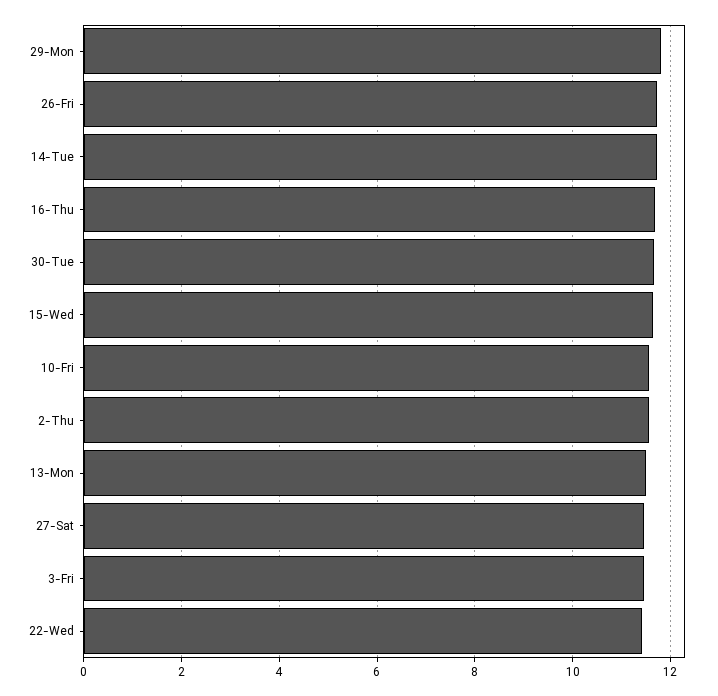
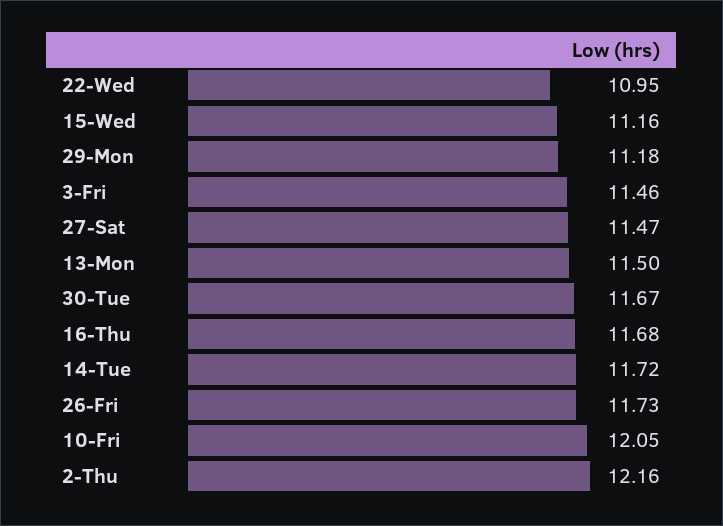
  {
-   "29-Mon": 11.8,
+   "29-Mon": 11.18,
    "26-Fri": 11.73,
    "14-Tue": 11.72,
    "16-Thu": 11.68,
    "30-Tue": 11.67,
-   "15-Wed": 11.6,
+   "15-Wed": 11.16,
-   "10-Fri": 11.6,
+   "10-Fri": 12.05,
-   "2-Thu": 11.6,
+   "2-Thu": 12.16,
    "13-Mon": 11.5,
    "27-Sat": 11.47,
    "3-Fri": 11.46,
-   "22-Wed": 11.4
+   "22-Wed": 10.95
  }

